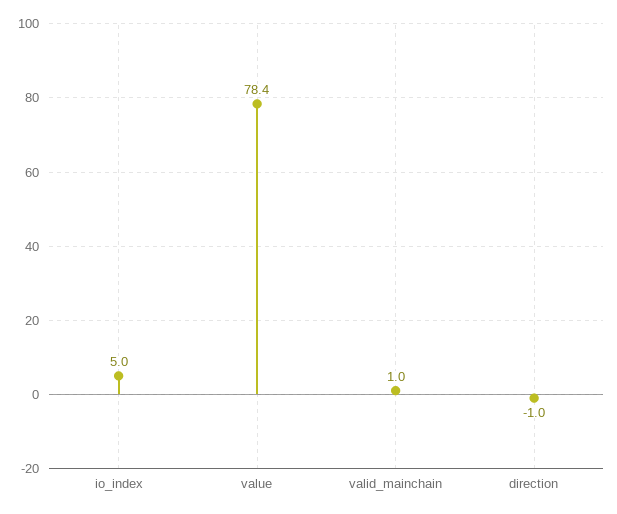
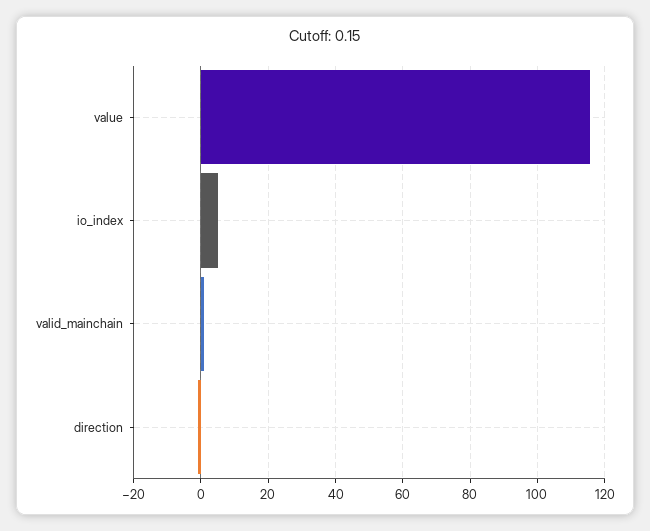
  {
    "io_index": 5,
-   "value": 78.4,
+   "value": 116,
    "valid_mainchain": 1,
    "direction": -1
  }

